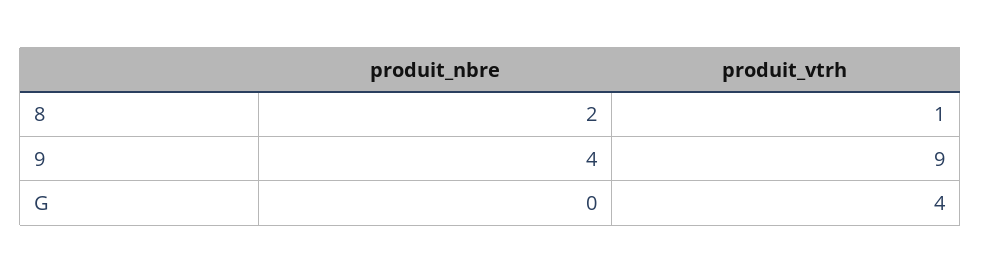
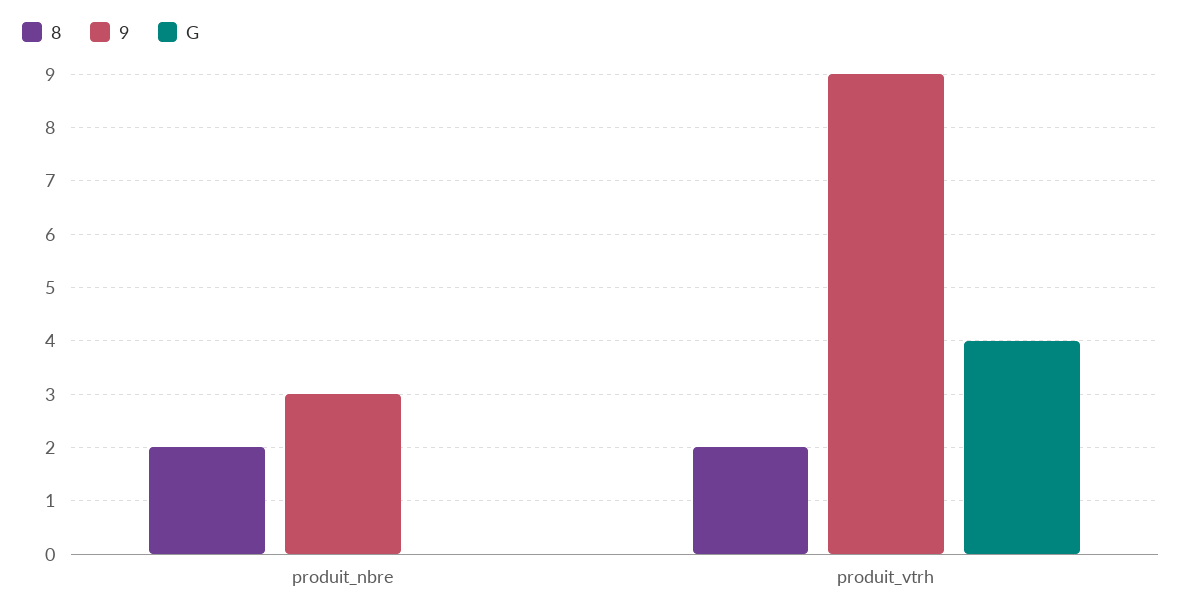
  {
    "8": {
      "produit_nbre": 2,
-     "produit_vtrh": 1
+     "produit_vtrh": 2
    },
    "9": {
-     "produit_nbre": 4,
+     "produit_nbre": 3,
      "produit_vtrh": 9
    },
    "G": {
      "produit_nbre": 0,
      "produit_vtrh": 4
    }
  }

